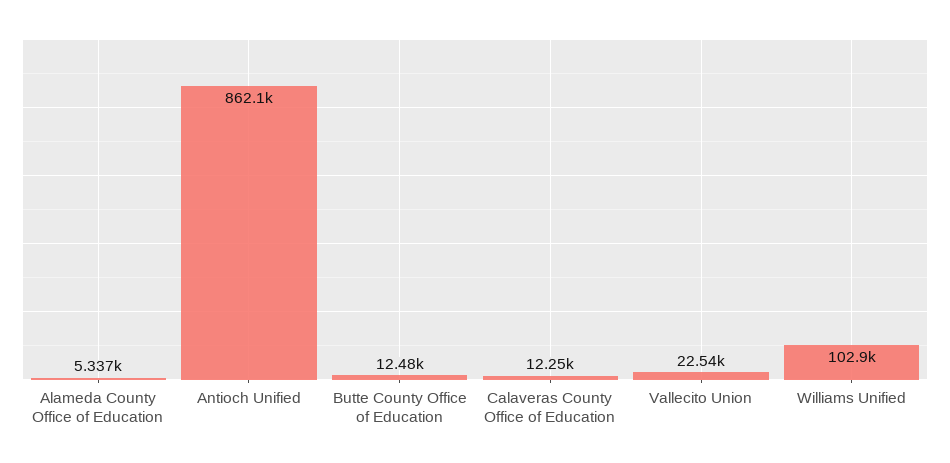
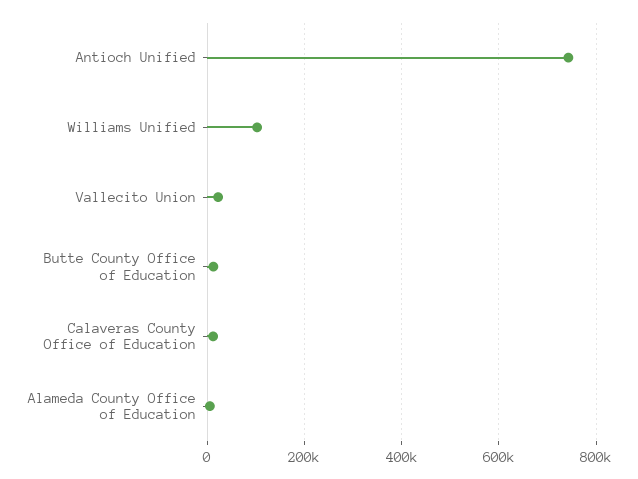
  {
    "Alameda County Office of Education": 5337,
-   "Antioch Unified": 862100,
+   "Antioch Unified": 740000,
    "Butte County Office of Education": 12480,
    "Calaveras County Office of Education": 12250,
    "Vallecito Union": 22540,
    "Williams Unified": 102900
  }

